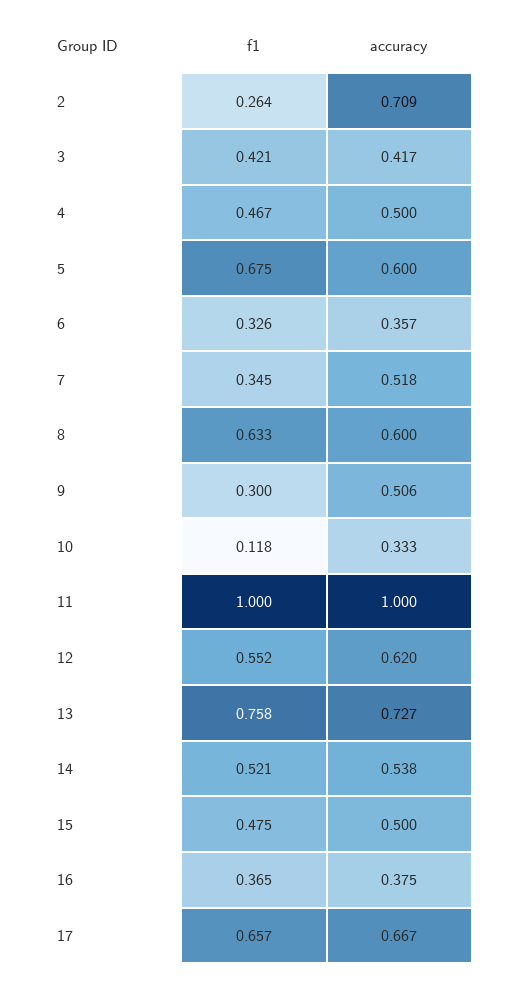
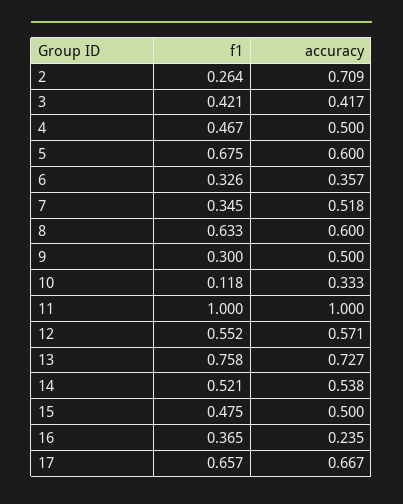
  {
    "f1": {
      "2": 0.264,
      "3": 0.421,
      "4": 0.467,
      "5": 0.675,
      "6": 0.326,
      "7": 0.345,
      "8": 0.633,
      "9": 0.3,
      "10": 0.118,
      "11": 1,
      "12": 0.552,
      "13": 0.758,
      "14": 0.521,
      "15": 0.475,
      "16": 0.365,
      "17": 0.657
    },
    "accuracy": {
      "2": 0.709,
      "3": 0.417,
      "4": 0.5,
      "5": 0.6,
      "6": 0.357,
      "7": 0.518,
      "8": 0.6,
-     "9": 0.506,
+     "9": 0.5,
      "10": 0.333,
      "11": 1,
-     "12": 0.62,
+     "12": 0.571,
      "13": 0.727,
      "14": 0.538,
      "15": 0.5,
-     "16": 0.375,
+     "16": 0.235,
      "17": 0.667
    }
  }

